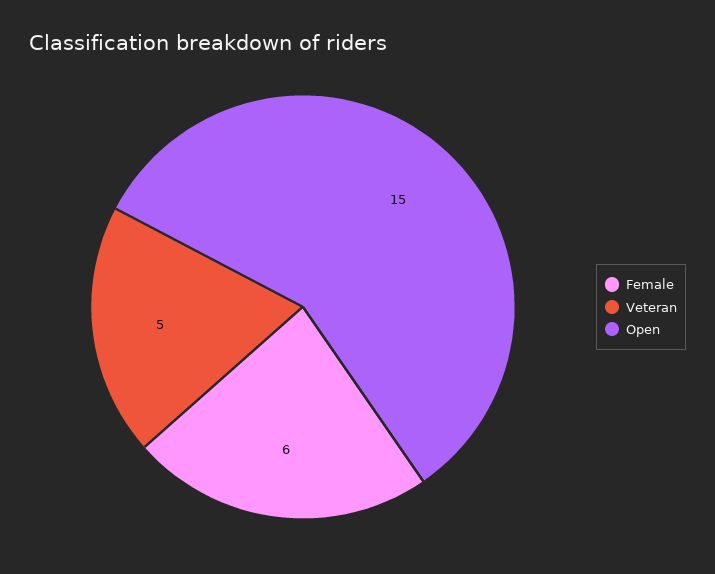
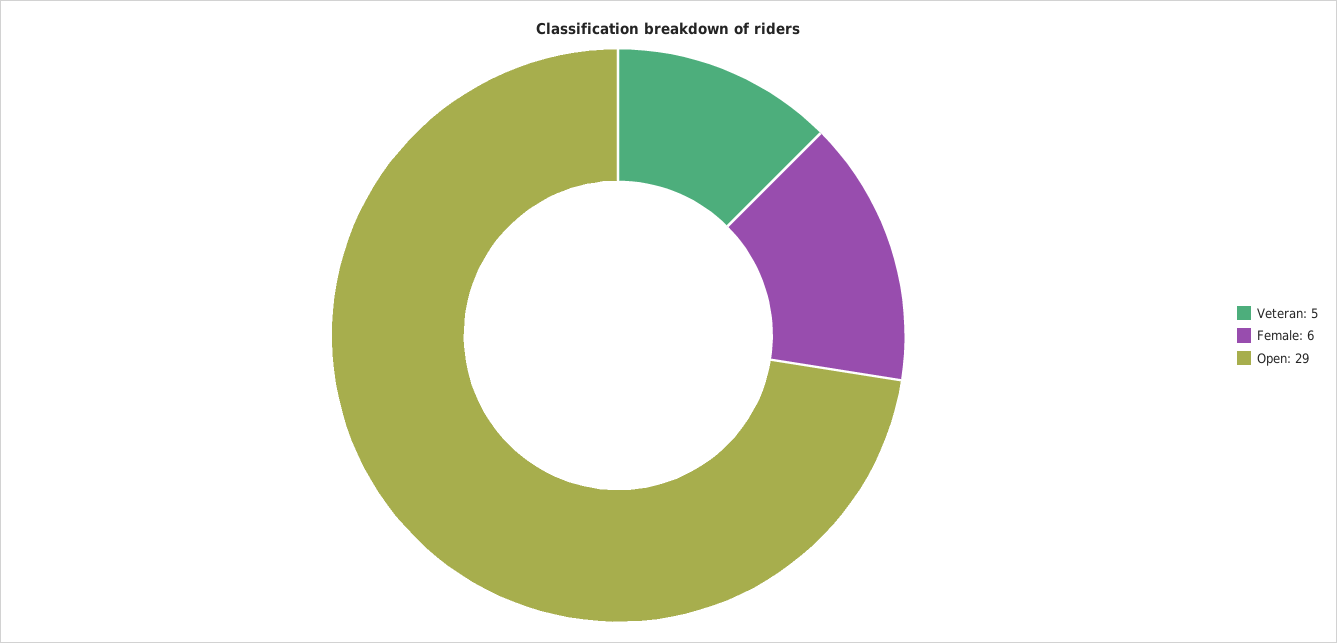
  {
    "Female": 6,
    "Veteran": 5,
-   "Open": 15
+   "Open": 29
  }

